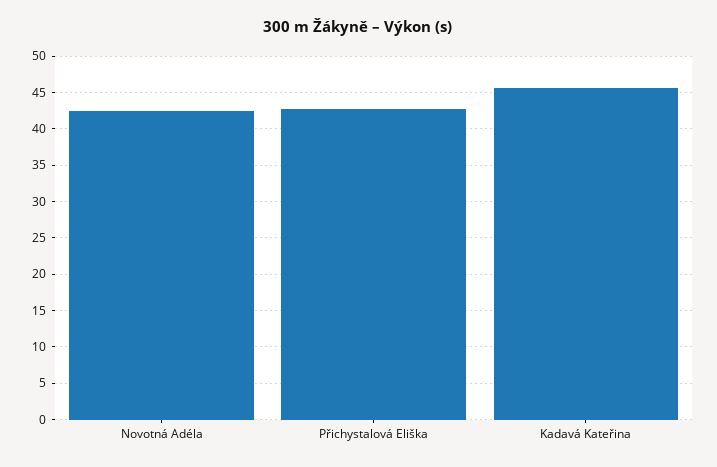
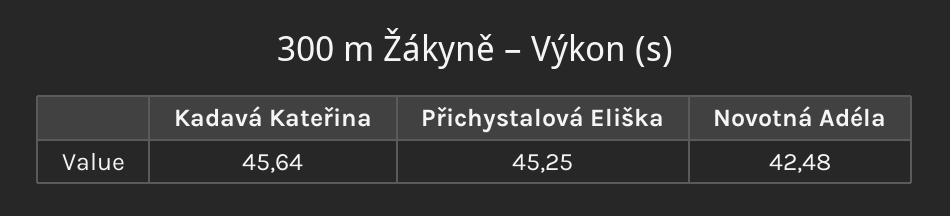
  {
    "Novotná Adéla": 42.48,
-   "Přichystalová Eliška": 43,
+   "Přichystalová Eliška": 45.25,
    "Kadavá Kateřina": 45.64
  }

